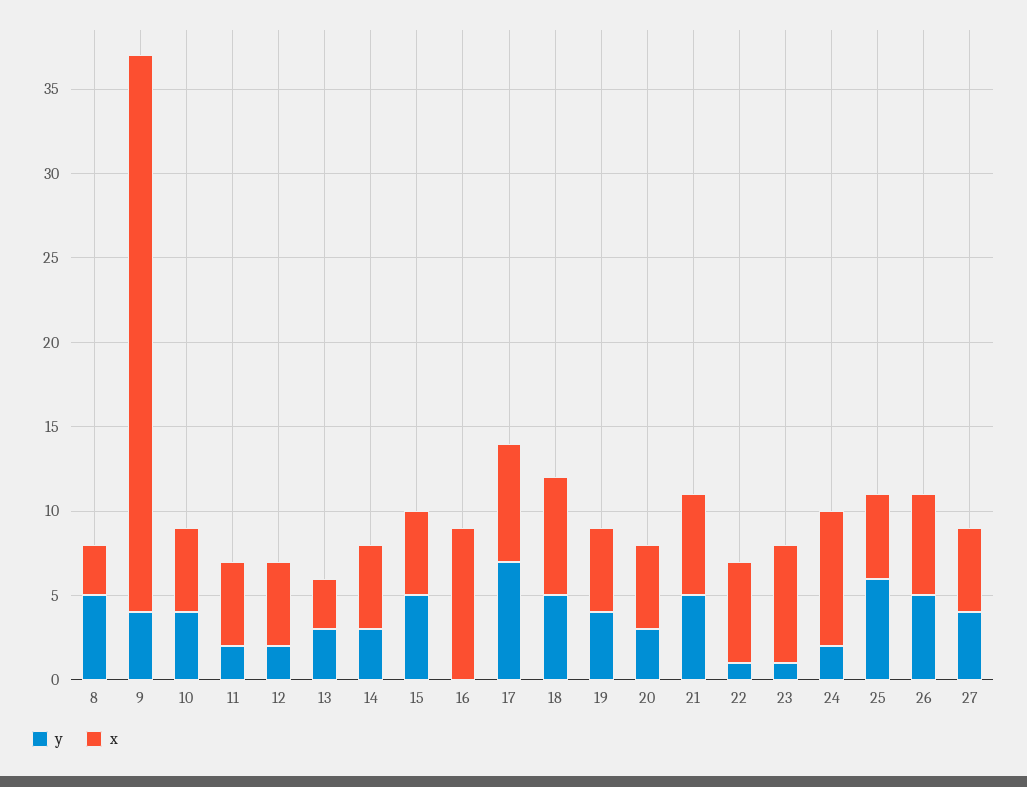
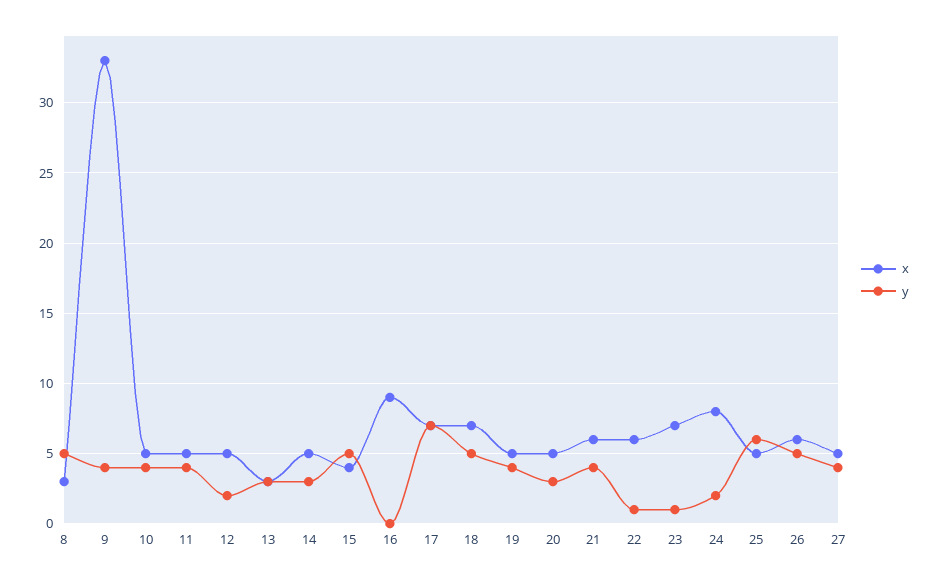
  {
    "y": {
      "8": 5,
      "9": 4,
      "10": 4,
-     "11": 2,
+     "11": 4,
      "12": 2,
      "13": 3,
      "14": 3,
      "15": 5,
      "16": 0,
      "17": 7,
      "18": 5,
      "19": 4,
      "20": 3,
-     "21": 5,
+     "21": 4,
      "22": 1,
      "23": 1,
      "24": 2,
      "25": 6,
      "26": 5,
      "27": 4
    },
    "x": {
      "8": 3,
      "9": 33,
      "10": 5,
      "11": 5,
      "12": 5,
      "13": 3,
      "14": 5,
-     "15": 5,
+     "15": 4,
      "16": 9,
      "17": 7,
      "18": 7,
      "19": 5,
      "20": 5,
      "21": 6,
      "22": 6,
      "23": 7,
      "24": 8,
      "25": 5,
      "26": 6,
      "27": 5
    }
  }

